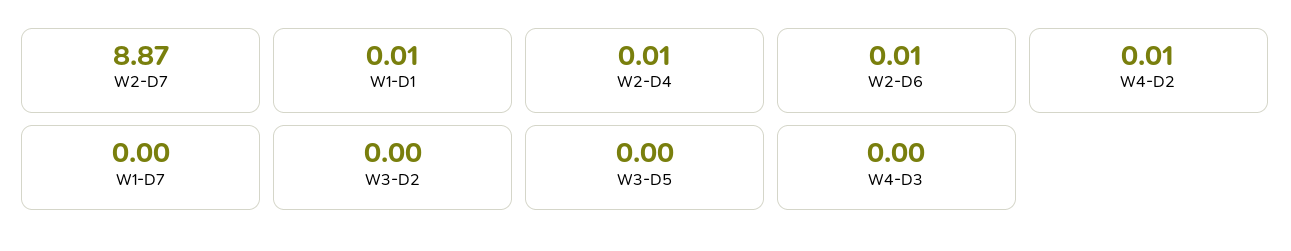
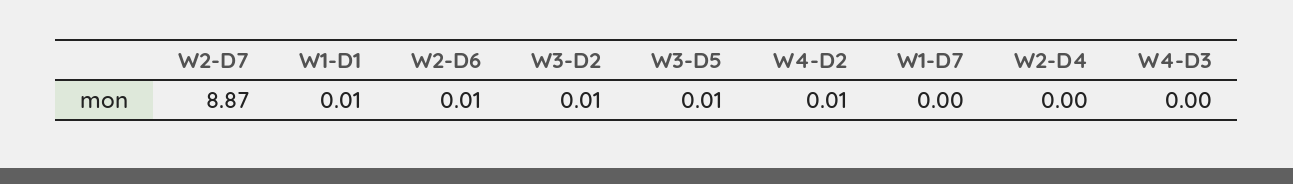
  {
    "W2-D7": 8.87,
    "W1-D1": 0.01,
-   "W2-D4": 0.01,
+   "W2-D4": 0,
    "W2-D6": 0.01,
    "W4-D2": 0.01,
    "W1-D7": 0,
-   "W3-D2": 0,
+   "W3-D2": 0.01,
-   "W3-D5": 0,
+   "W3-D5": 0.01,
    "W4-D3": 0
  }

